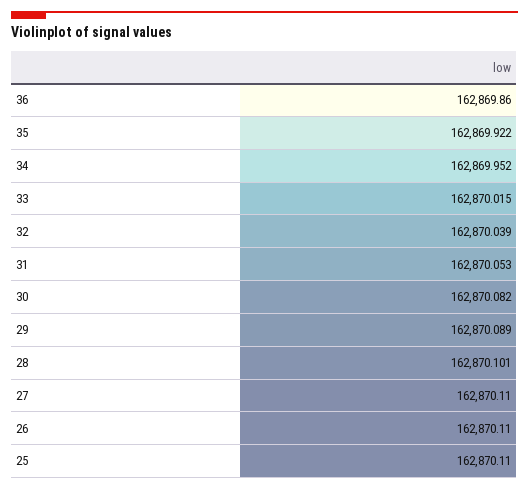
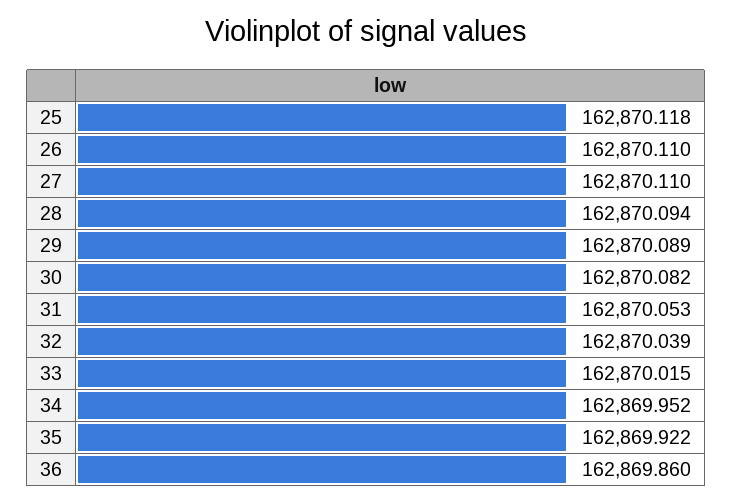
  {
    "36": 162869.86,
    "35": 162869.922,
    "34": 162869.952,
    "33": 162870.015,
    "32": 162870.039,
    "31": 162870.053,
    "30": 162870.082,
    "29": 162870.089,
-   "28": 162870.101,
+   "28": 162870.094,
    "27": 162870.11,
    "26": 162870.11,
-   "25": 162870.11
+   "25": 162870.118
  }

